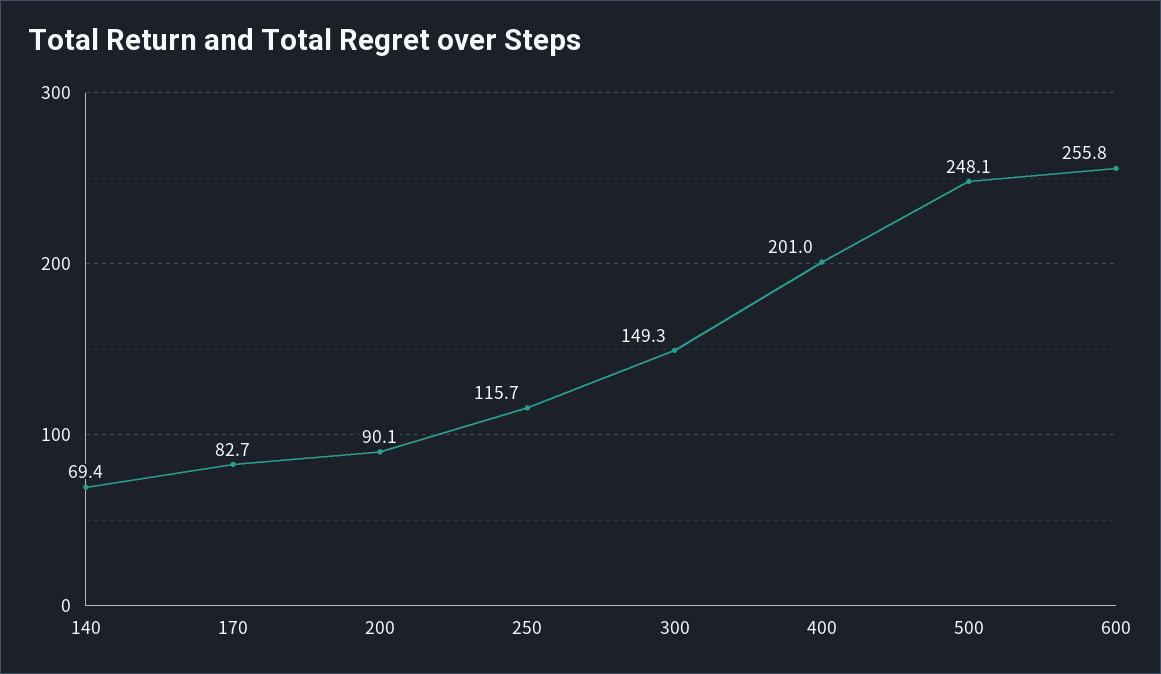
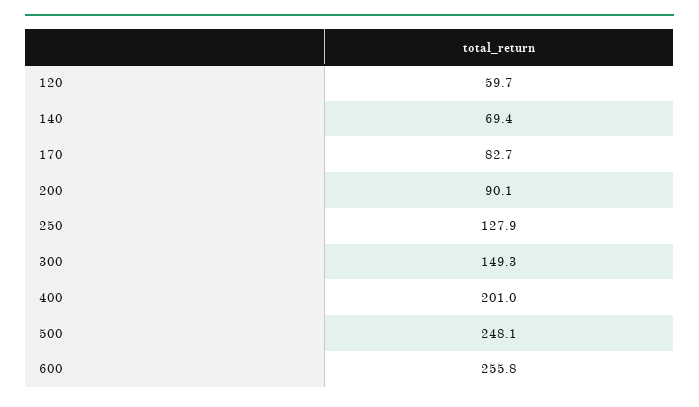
  {
    "140": 69.4,
    "170": 82.7,
    "200": 90.1,
-   "250": 115.7,
+   "250": 127.9,
    "300": 149.3,
    "400": 201,
    "500": 248.1,
-   "600": 255.8
+   "600": 255.8,
+   "120": 59.7
  }

